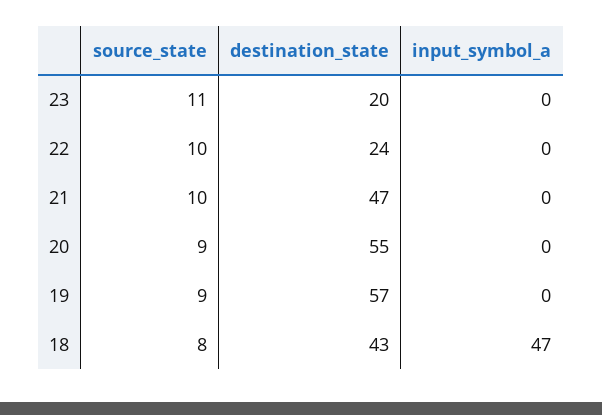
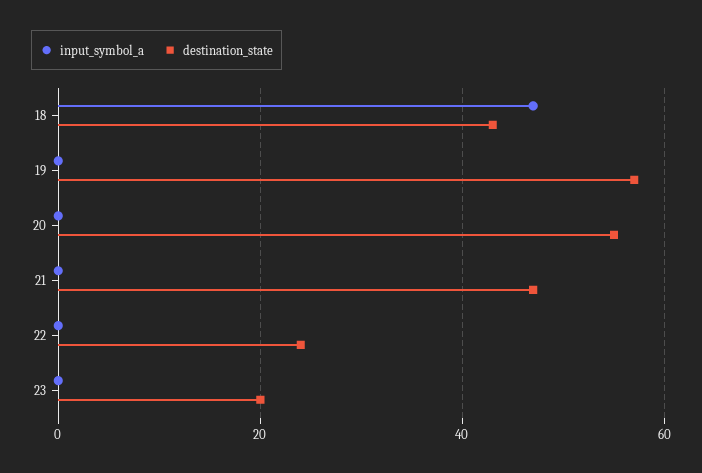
  {
-   "source_state": {
-     "23": 11,
-     "22": 10,
-     "21": 10,
-     "20": 9,
-     "19": 9,
-     "18": 8
-   },
    "destination_state": {
      "23": 20,
      "22": 24,
      "21": 47,
      "20": 55,
      "19": 57,
      "18": 43
    },
    "input_symbol_a": {
      "23": 0,
      "22": 0,
      "21": 0,
      "20": 0,
      "19": 0,
      "18": 47
    }
  }

